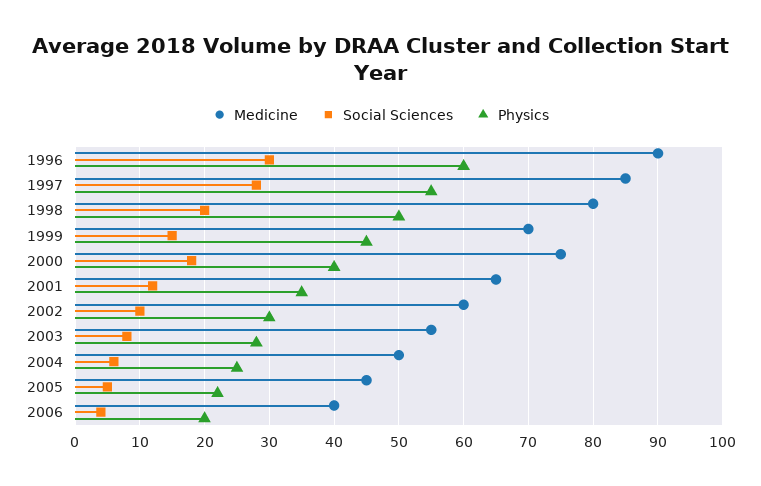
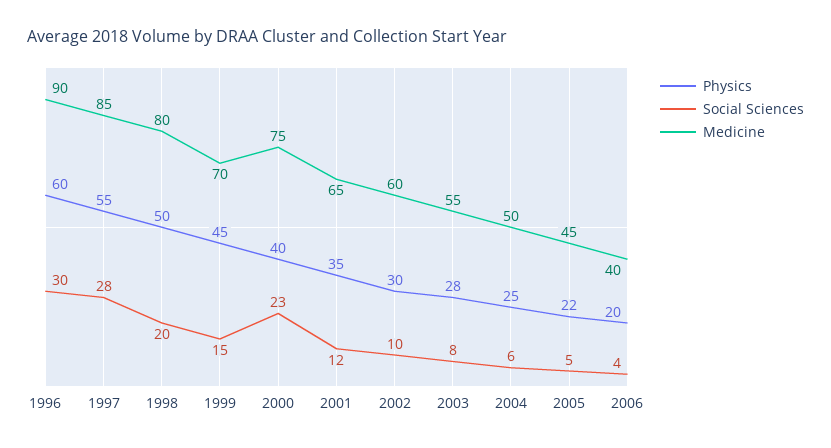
  {
    "Medicine": {
      "1996": 90,
      "1997": 85,
      "1998": 80,
      "1999": 70,
      "2000": 75,
      "2001": 65,
      "2002": 60,
      "2003": 55,
      "2004": 50,
      "2005": 45,
      "2006": 40
    },
    "Social Sciences": {
      "1996": 30,
      "1997": 28,
      "1998": 20,
      "1999": 15,
-     "2000": 18,
+     "2000": 23,
      "2001": 12,
      "2002": 10,
      "2003": 8,
      "2004": 6,
      "2005": 5,
      "2006": 4
    },
    "Physics": {
      "1996": 60,
      "1997": 55,
      "1998": 50,
      "1999": 45,
      "2000": 40,
      "2001": 35,
      "2002": 30,
      "2003": 28,
      "2004": 25,
      "2005": 22,
      "2006": 20
    }
  }

